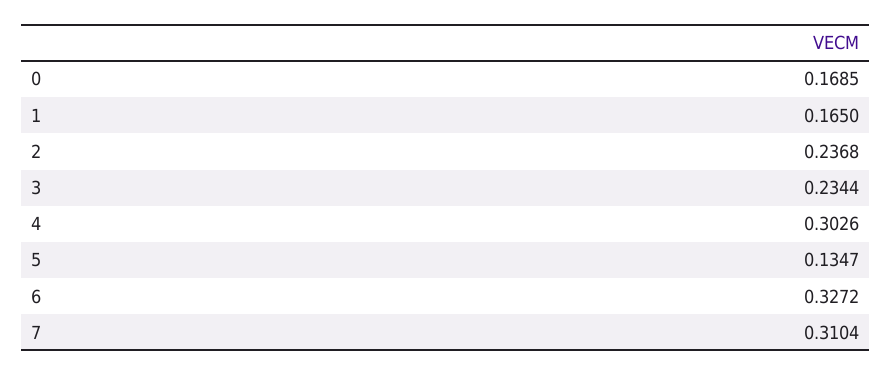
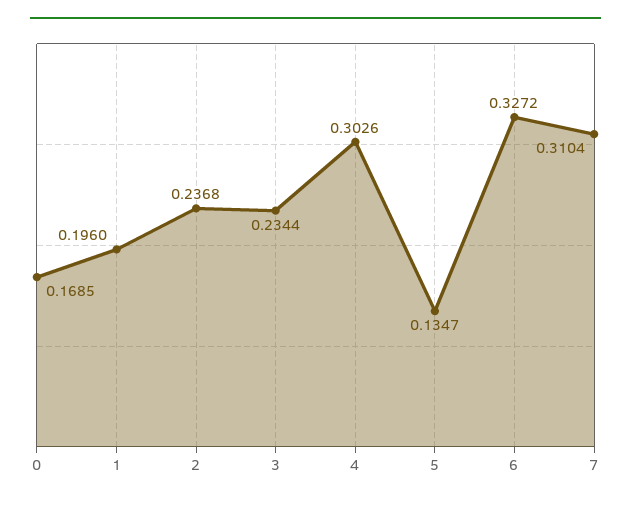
  {
    "0": 0.1685,
-   "1": 0.165,
+   "1": 0.196,
    "2": 0.2368,
    "3": 0.2344,
    "4": 0.3026,
    "5": 0.1347,
    "6": 0.3272,
    "7": 0.3104
  }

